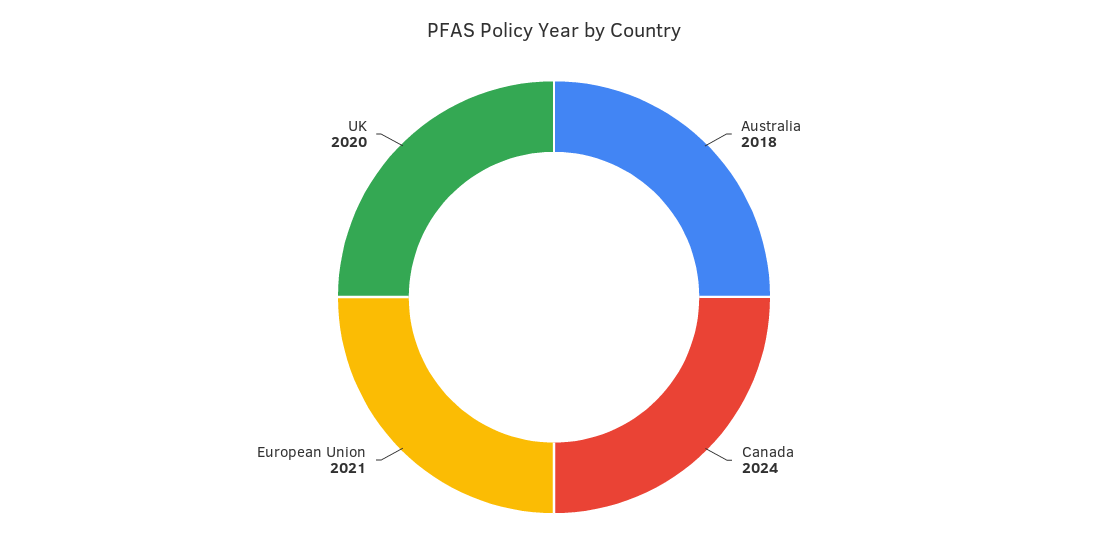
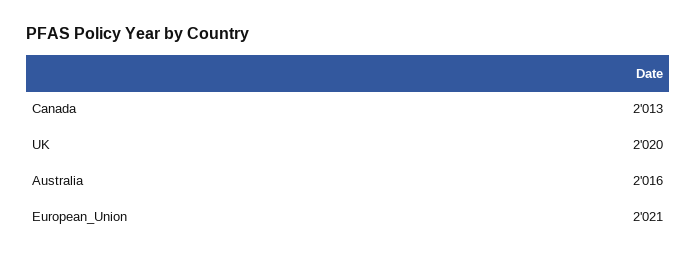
  {
-   "Australia": 2018,
+   "Australia": 2016,
-   "Canada": 2024,
+   "Canada": 2013,
    "European Union": 2021,
    "UK": 2020
  }

